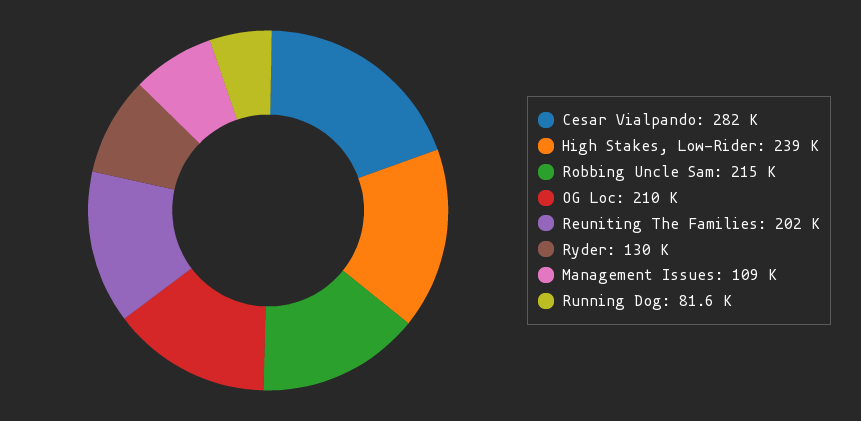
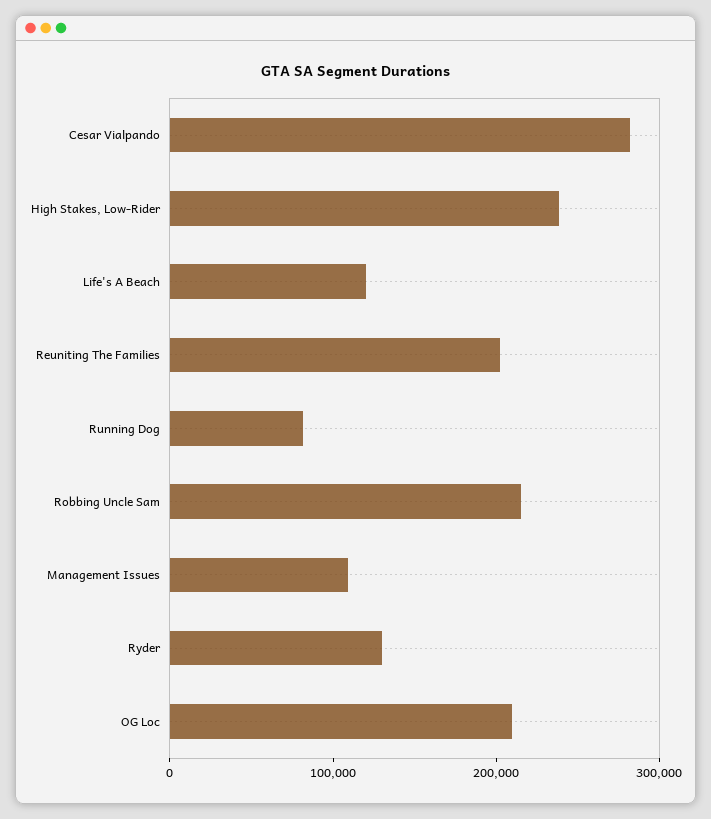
  {
    "Cesar Vialpando": 282000,
    "High Stakes, Low-Rider": 239000,
    "Robbing Uncle Sam": 215000,
    "OG Loc": 210000,
    "Reuniting The Families": 202000,
    "Ryder": 130000,
    "Management Issues": 109000,
-   "Running Dog": 81600
+   "Running Dog": 81600,
+   "Life's A Beach": 120000
  }

